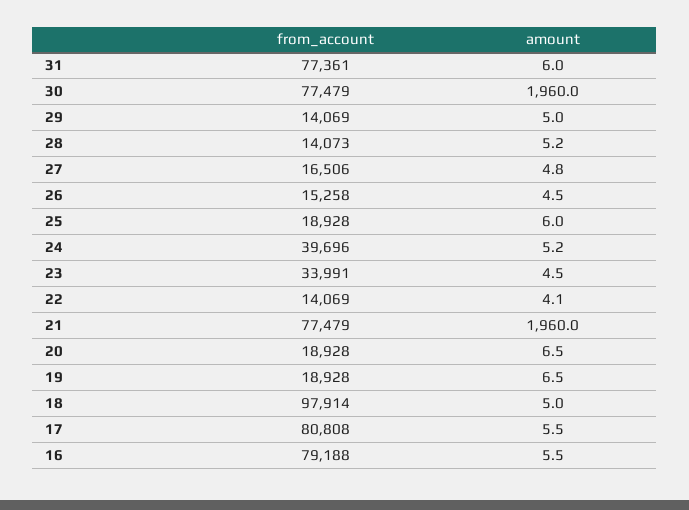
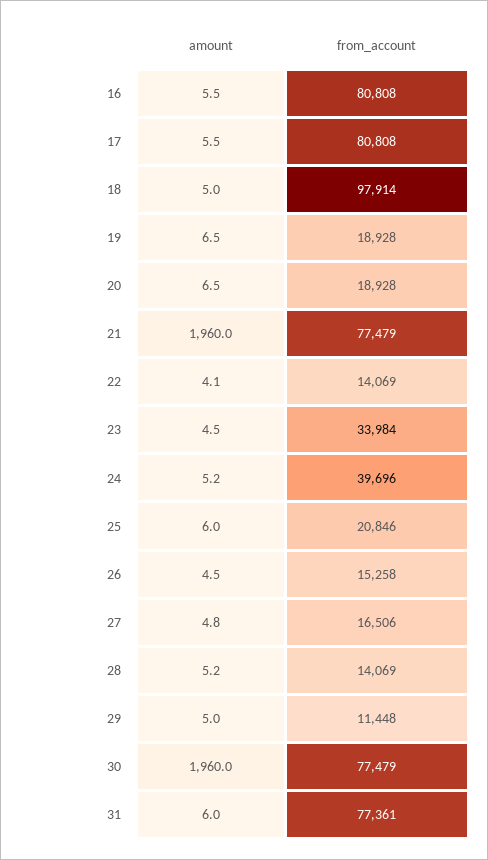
  {
    "from_account": {
      "31": 77361,
      "30": 77479,
-     "29": 14069,
+     "29": 11448,
-     "28": 14073,
+     "28": 14069,
      "27": 16506,
      "26": 15258,
-     "25": 18928,
+     "25": 20846,
      "24": 39696,
-     "23": 33991,
+     "23": 33984,
      "22": 14069,
      "21": 77479,
      "20": 18928,
      "19": 18928,
      "18": 97914,
      "17": 80808,
-     "16": 79188
+     "16": 80808
    },
    "amount": {
      "31": 6,
      "30": 1960,
      "29": 5,
      "28": 5.2,
      "27": 4.8,
      "26": 4.5,
      "25": 6,
      "24": 5.2,
      "23": 4.5,
      "22": 4.1,
      "21": 1960,
      "20": 6.5,
      "19": 6.5,
      "18": 5,
      "17": 5.5,
      "16": 5.5
    }
  }

